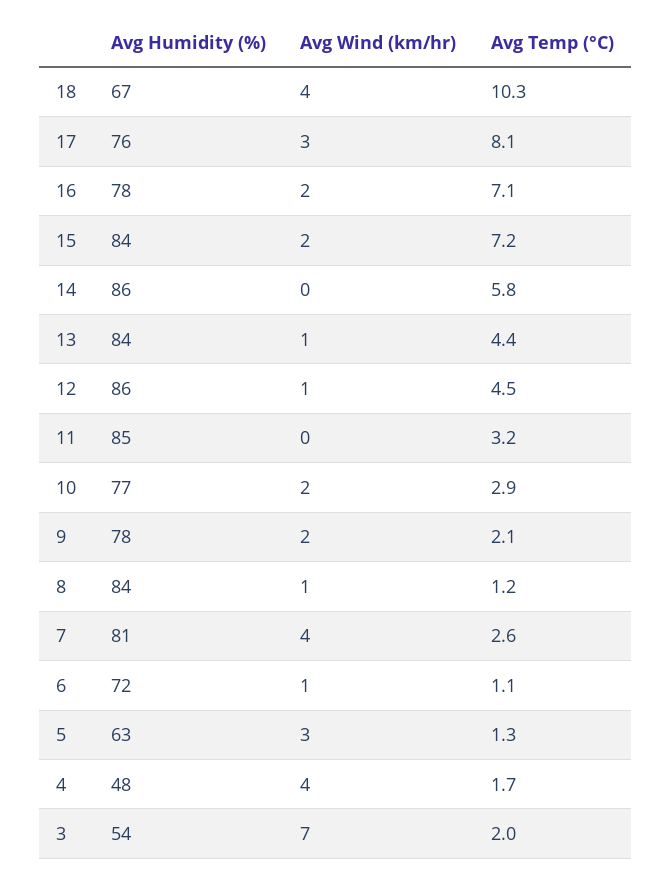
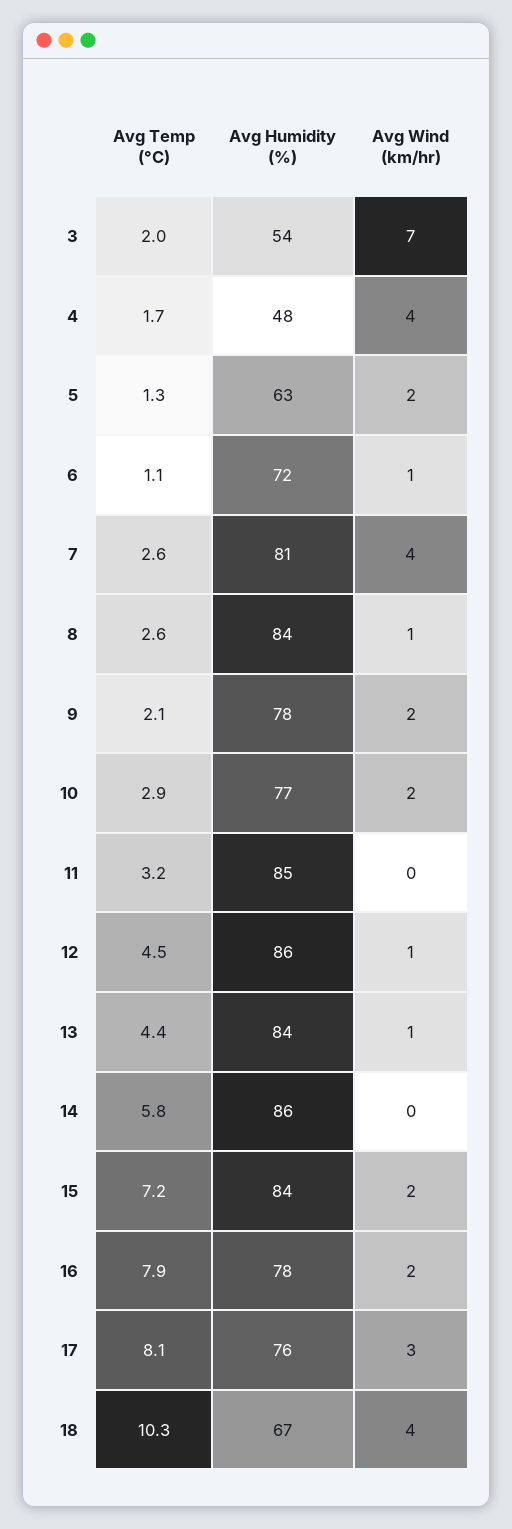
  {
    "Avg Humidity (%)": {
      "18": 67,
      "17": 76,
      "16": 78,
      "15": 84,
      "14": 86,
      "13": 84,
      "12": 86,
      "11": 85,
      "10": 77,
      "9": 78,
      "8": 84,
      "7": 81,
      "6": 72,
      "5": 63,
      "4": 48,
      "3": 54
    },
    "Avg Wind (km/hr)": {
      "18": 4,
      "17": 3,
      "16": 2,
      "15": 2,
      "14": 0,
      "13": 1,
      "12": 1,
      "11": 0,
      "10": 2,
      "9": 2,
      "8": 1,
      "7": 4,
      "6": 1,
-     "5": 3,
+     "5": 2,
      "4": 4,
      "3": 7
    },
    "Avg Temp (°C)": {
      "18": 10.3,
      "17": 8.1,
-     "16": 7.1,
+     "16": 7.9,
      "15": 7.2,
      "14": 5.8,
      "13": 4.4,
      "12": 4.5,
      "11": 3.2,
      "10": 2.9,
      "9": 2.1,
-     "8": 1.2,
+     "8": 2.6,
      "7": 2.6,
      "6": 1.1,
      "5": 1.3,
      "4": 1.7,
      "3": 2
    }
  }

